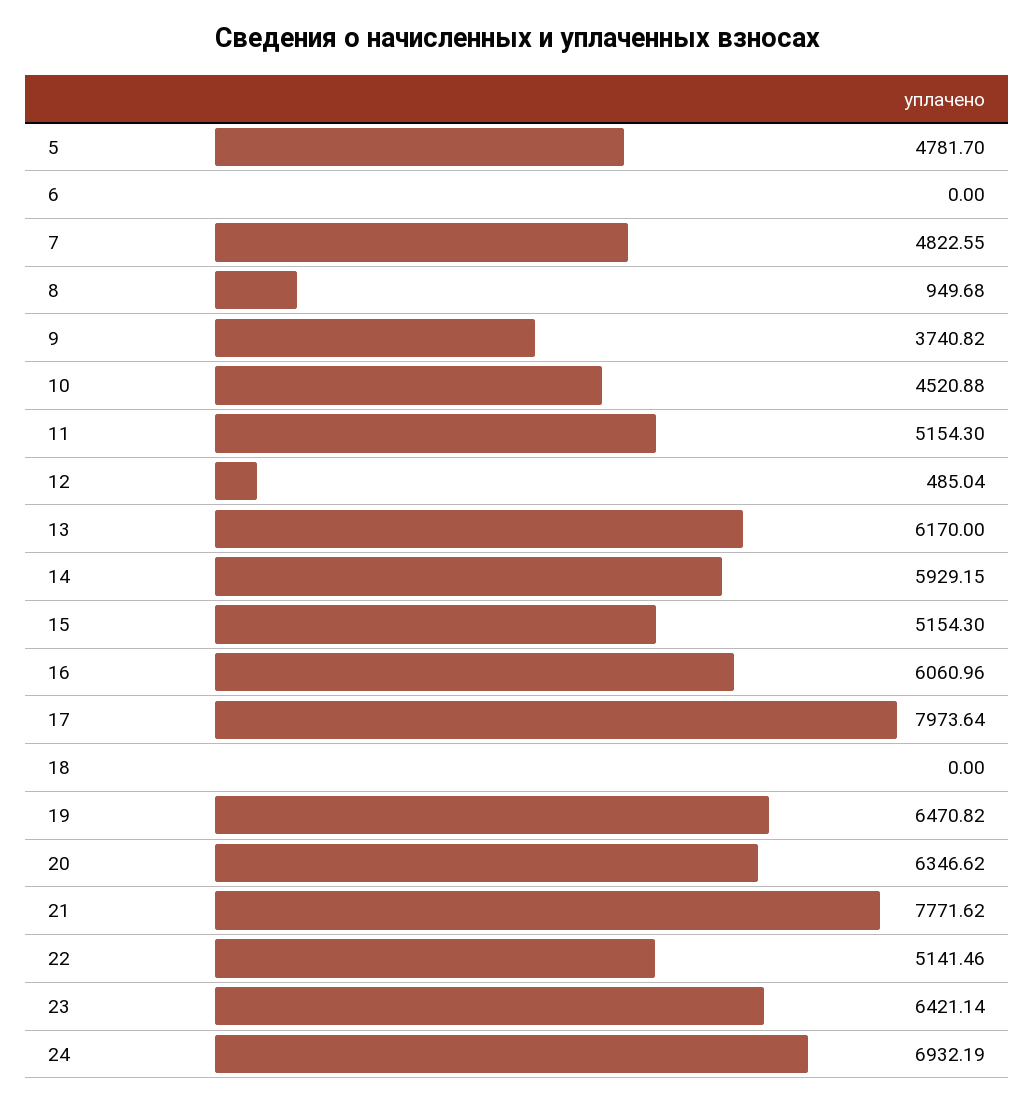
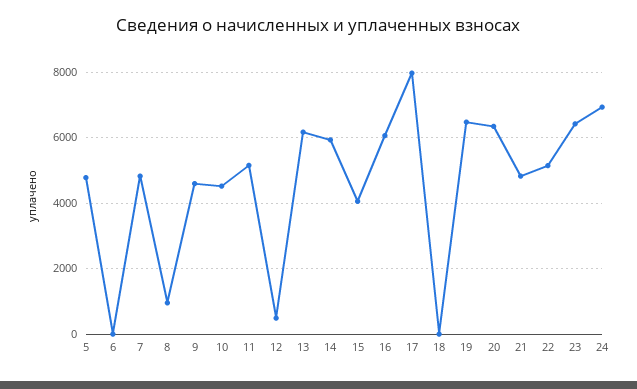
  {
    "5": 4781.7,
    "6": 0,
    "7": 4822.55,
    "8": 949.68,
-   "9": 3740.82,
+   "9": 4600,
    "10": 4520.88,
    "11": 5154.3,
    "12": 485.04,
    "13": 6170,
    "14": 5929.15,
-   "15": 5154.3,
+   "15": 4000,
    "16": 6060.96,
    "17": 7973.64,
    "18": 0,
    "19": 6470.82,
    "20": 6346.62,
-   "21": 7771.62,
+   "21": 4800,
    "22": 5141.46,
    "23": 6421.14,
    "24": 6932.19
  }

